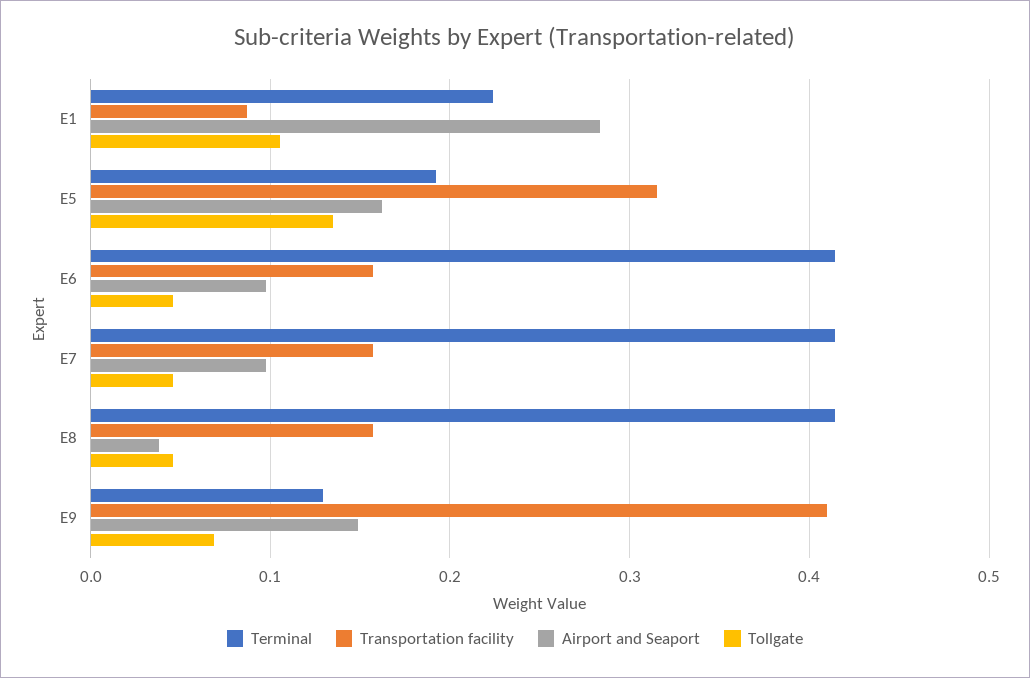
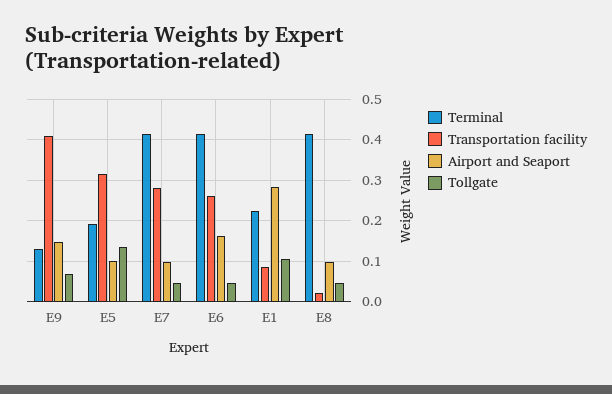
  {
    "Terminal": {
      "E1": 0.22,
      "E5": 0.19,
      "E6": 0.41,
      "E7": 0.41,
      "E8": 0.41,
      "E9": 0.13
    },
    "Transportation facility": {
      "E1": 0.09,
      "E5": 0.32,
-     "E6": 0.16,
+     "E6": 0.26,
-     "E7": 0.16,
+     "E7": 0.28,
-     "E8": 0.16,
+     "E8": 0.02,
      "E9": 0.41
    },
    "Airport and Seaport": {
      "E1": 0.28,
-     "E5": 0.16,
+     "E5": 0.1,
-     "E6": 0.1,
+     "E6": 0.16,
      "E7": 0.1,
-     "E8": 0.04,
+     "E8": 0.1,
      "E9": 0.15
    },
    "Tollgate": {
      "E1": 0.11,
      "E5": 0.14,
      "E6": 0.05,
      "E7": 0.05,
      "E8": 0.05,
      "E9": 0.07
    }
  }

